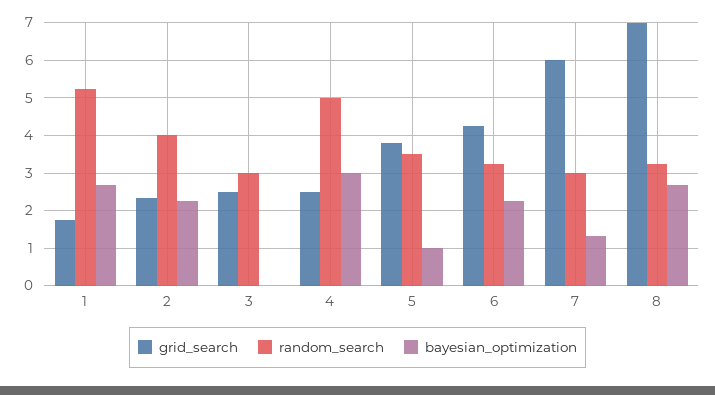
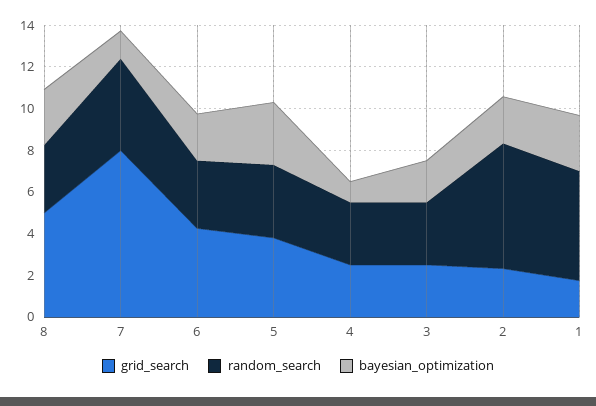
  {
    "grid_search": {
      "1": 1.8,
      "2": 2.4,
      "3": 2.6,
      "4": 2.6,
      "5": 3.8,
      "6": 4.2,
-     "7": 6,
+     "7": 8,
-     "8": 7
+     "8": 5
    },
    "random_search": {
      "1": 5.2,
-     "2": 4,
+     "2": 6,
      "3": 3,
-     "4": 5,
+     "4": 3,
      "5": 3.6,
      "6": 3.2,
-     "7": 3,
+     "7": 4.5,
      "8": 3.2
    },
    "bayesian_optimization": {
      "1": 2.6,
      "2": 2.2,
-     "3": 0,
+     "3": 2,
-     "4": 3,
+     "4": 1,
-     "5": 1,
+     "5": 3,
      "6": 2.2,
      "7": 1.4,
      "8": 2.6
    }
  }

